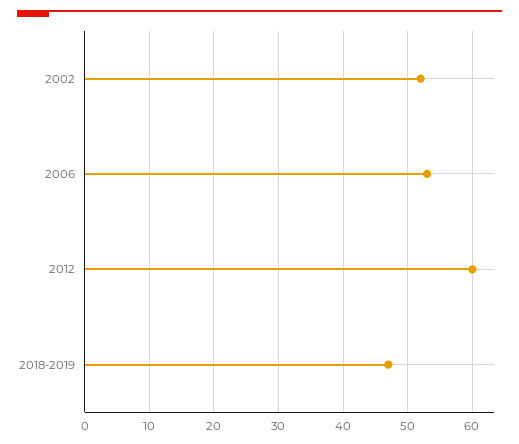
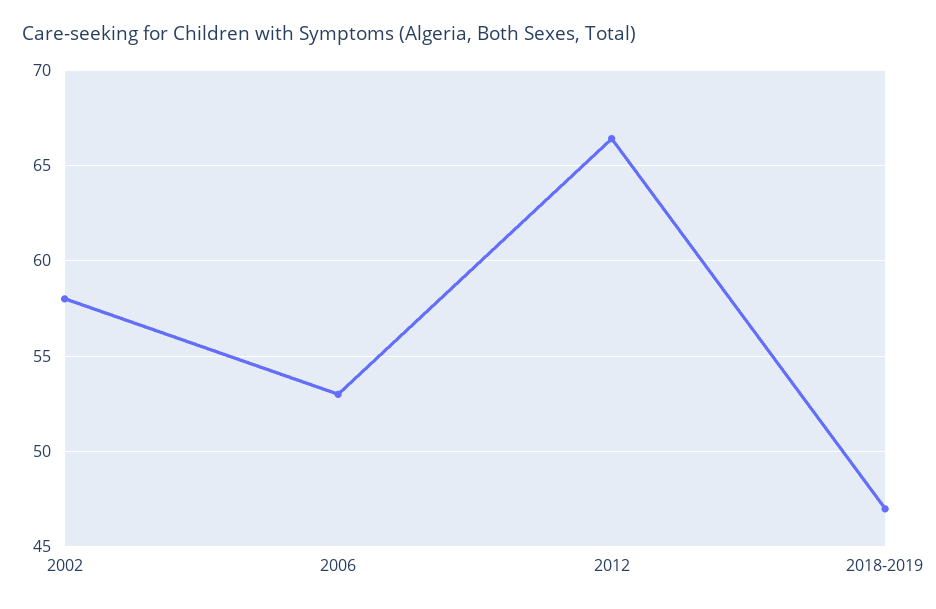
  {
-   "2002": 52,
+   "2002": 58,
    "2006": 53,
-   "2012": 60,
+   "2012": 66.5,
    "2018-2019": 47
  }

